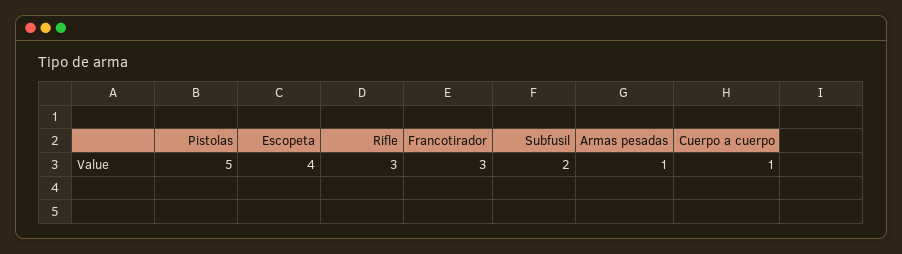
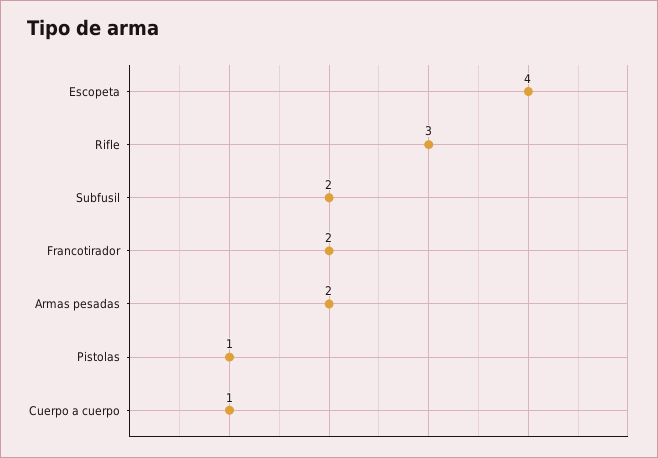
  {
-   "Pistolas": 5,
+   "Pistolas": 1,
    "Escopeta": 4,
    "Rifle": 3,
-   "Francotirador": 3,
+   "Francotirador": 2,
    "Subfusil": 2,
-   "Armas pesadas": 1,
+   "Armas pesadas": 2,
    "Cuerpo a cuerpo": 1
  }

